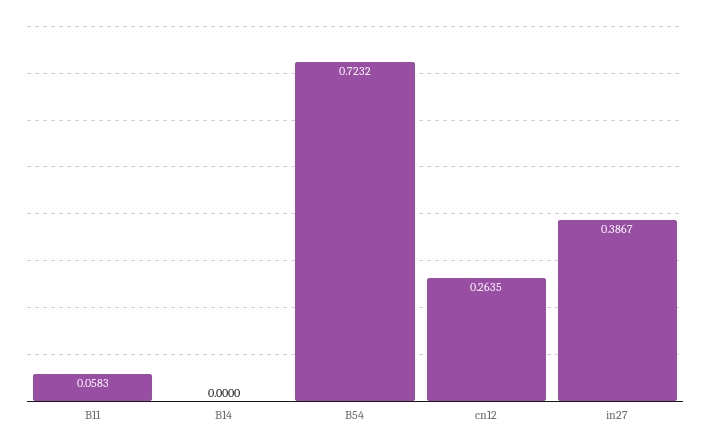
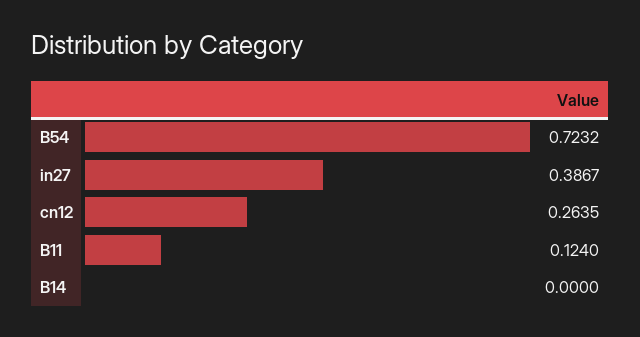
  {
-   "B11": 0.0583,
+   "B11": 0.124,
    "B14": 0,
    "B54": 0.7232,
    "cn12": 0.2635,
    "in27": 0.3867
  }

